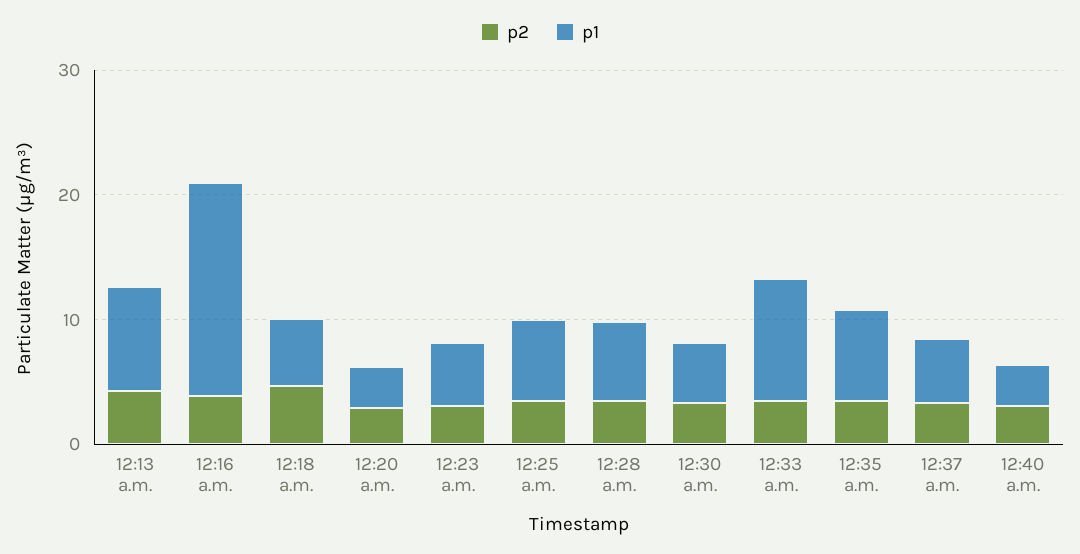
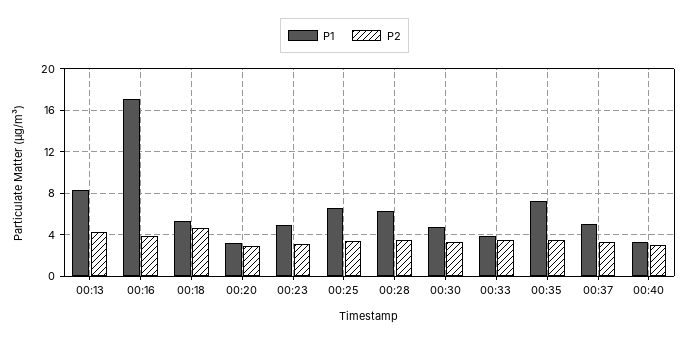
  {
    "p2": {
      "12:13 a.m.": 4,
      "12:16 a.m.": 4,
      "12:18 a.m.": 5,
      "12:20 a.m.": 3,
      "12:23 a.m.": 3,
      "12:25 a.m.": 3,
      "12:28 a.m.": 3,
      "12:30 a.m.": 3,
      "12:33 a.m.": 3,
      "12:35 a.m.": 4,
      "12:37 a.m.": 3,
      "12:40 a.m.": 3
    },
    "p1": {
      "12:13 a.m.": 8,
      "12:16 a.m.": 17,
      "12:18 a.m.": 5,
      "12:20 a.m.": 3,
      "12:23 a.m.": 5,
      "12:25 a.m.": 7,
      "12:28 a.m.": 6,
      "12:30 a.m.": 5,
-     "12:33 a.m.": 10,
+     "12:33 a.m.": 4,
      "12:35 a.m.": 7,
      "12:37 a.m.": 5,
      "12:40 a.m.": 3
    }
  }

